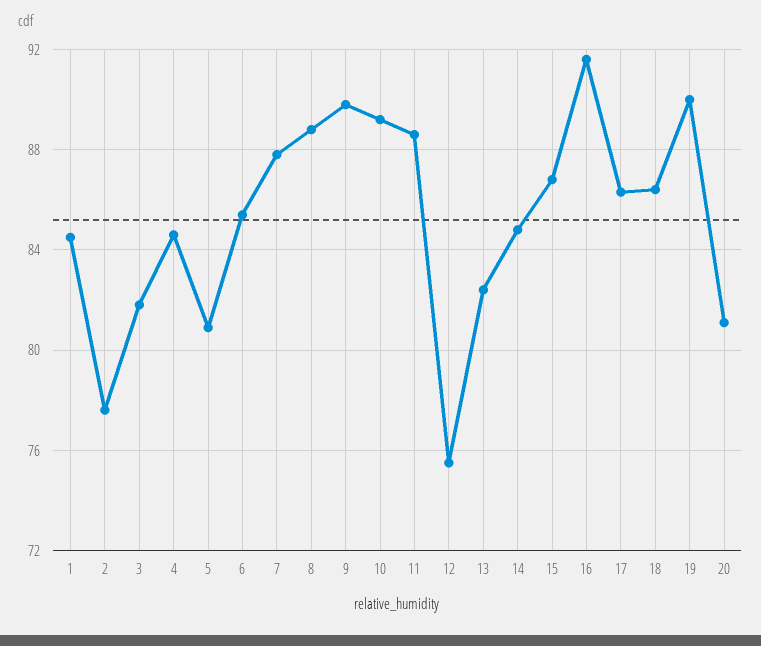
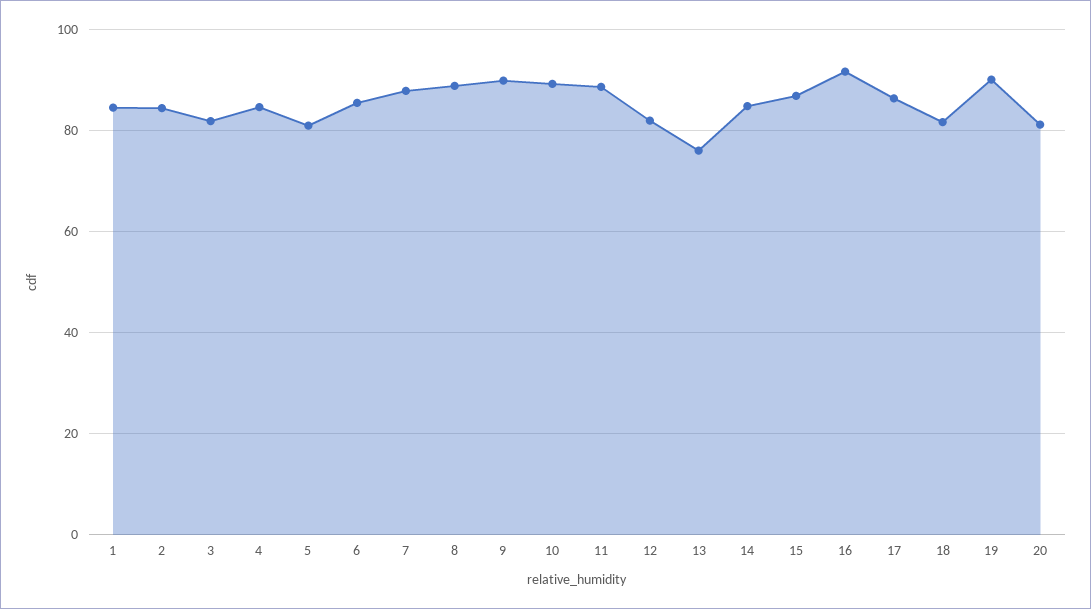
  {
    "1": 84.5,
-   "2": 77.5,
+   "2": 84,
    "3": 82,
    "4": 84.5,
    "5": 81,
    "6": 85.5,
    "7": 88,
    "8": 89,
    "9": 90,
    "10": 89,
    "11": 88.5,
-   "12": 75.5,
+   "12": 82,
-   "13": 82.5,
+   "13": 76,
    "14": 85,
    "15": 87,
    "16": 91.5,
    "17": 86.5,
-   "18": 86.5,
+   "18": 82,
    "19": 90,
    "20": 81
  }

